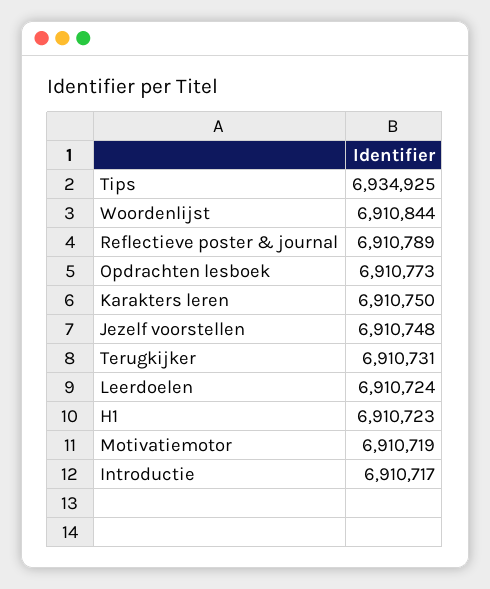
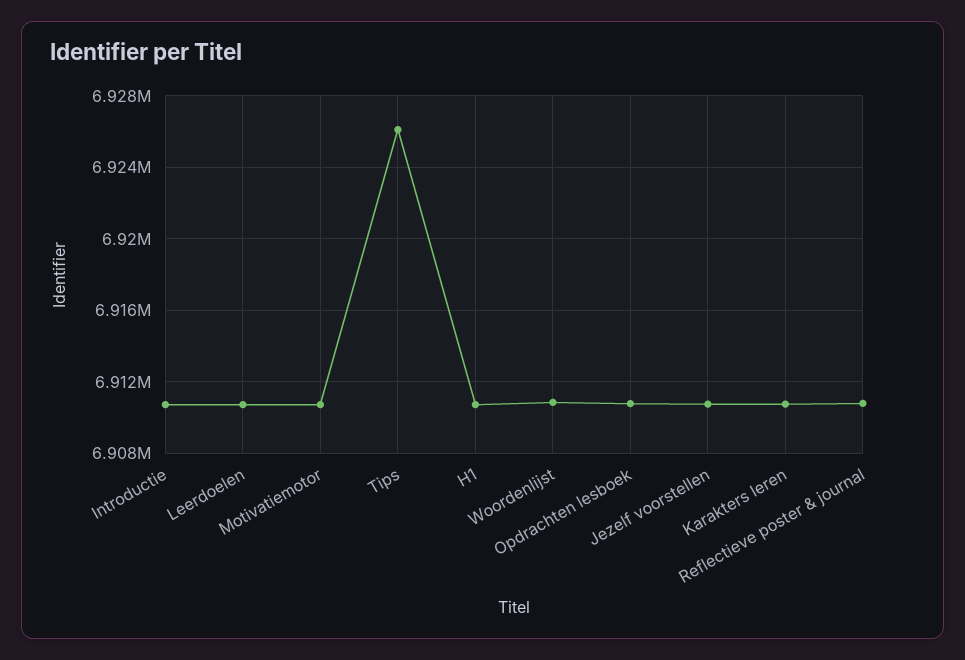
  {
-   "Tips": 6934925,
+   "Tips": 6926000,
    "Woordenlijst": 6910844,
    "Reflectieve poster & journal": 6910789,
    "Opdrachten lesboek": 6910773,
    "Karakters leren": 6910750,
    "Jezelf voorstellen": 6910748,
-   "Terugkijker": 6910731,
    "Leerdoelen": 6910724,
    "H1": 6910723,
    "Motivatiemotor": 6910719,
    "Introductie": 6910717
  }

